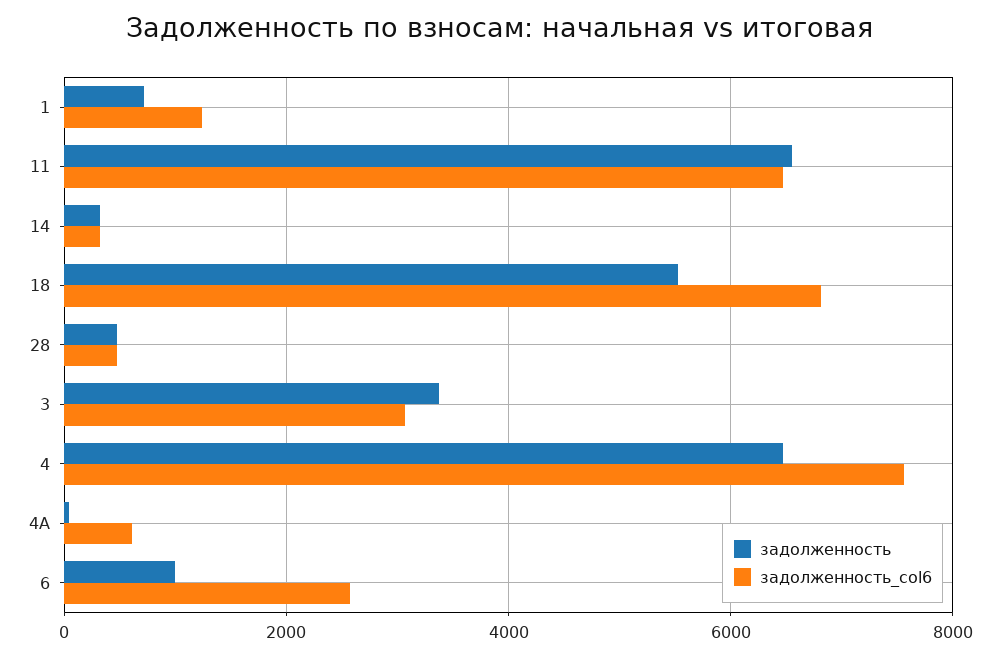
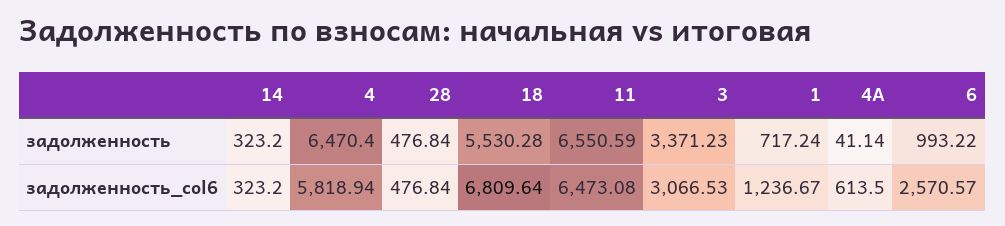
  {
    "задолженность": {
      "1": 717.24,
      "11": 6550.59,
      "14": 323.2,
      "18": 5530.28,
      "28": 476.84,
      "3": 3371.23,
      "4": 6470.4,
      "4А": 41.14,
      "6": 993.22
    },
    "задолженность_col6": {
      "1": 1236.67,
      "11": 6473.08,
      "14": 323.2,
      "18": 6809.64,
      "28": 476.84,
      "3": 3066.53,
-     "4": 7600,
+     "4": 5818.94,
      "4А": 613.5,
      "6": 2570.57
    }
  }

